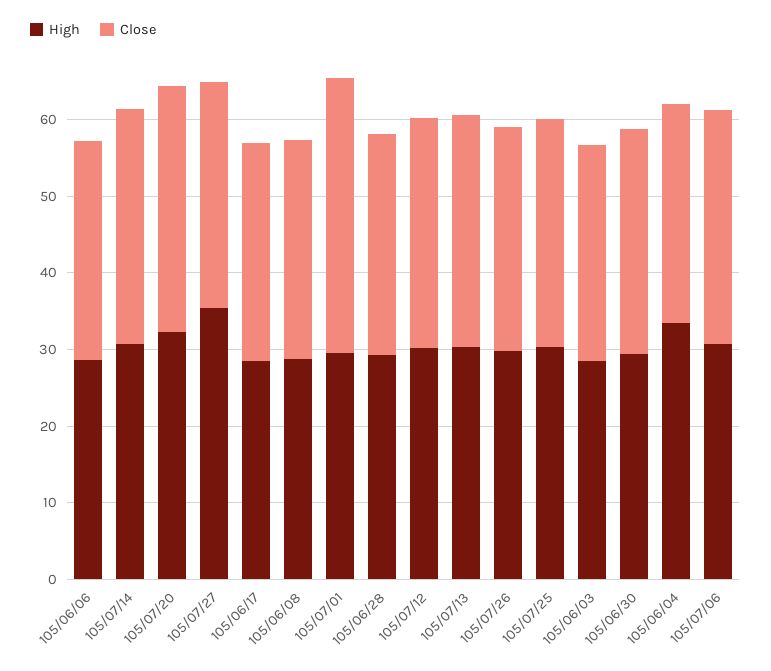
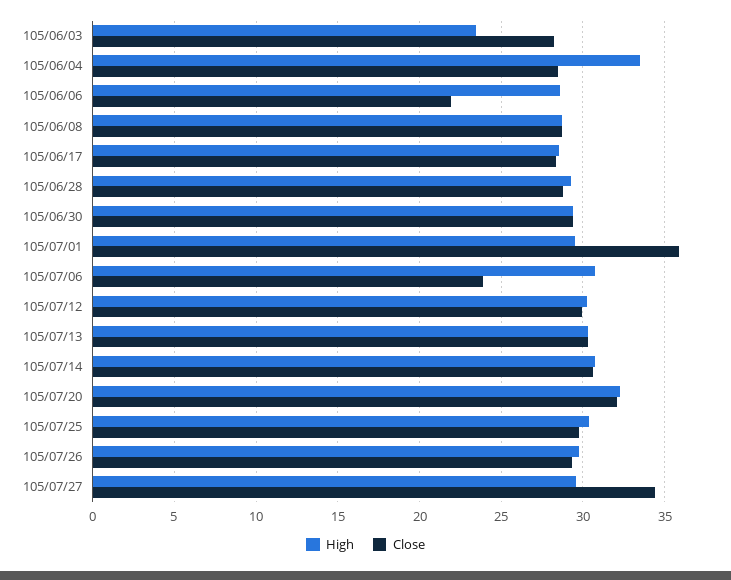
  {
    "High": {
      "105/06/06": 28.5,
      "105/07/14": 31,
      "105/07/20": 32.5,
-     "105/07/27": 36,
+     "105/07/27": 29.5,
      "105/06/17": 28.5,
      "105/06/08": 28.5,
      "105/07/01": 29.5,
      "105/06/28": 29.5,
      "105/07/12": 30.5,
      "105/07/13": 30.5,
      "105/07/26": 30,
      "105/07/25": 30.5,
-     "105/06/03": 28,
+     "105/06/03": 23.5,
      "105/06/30": 29.5,
      "105/06/04": 33.5,
      "105/07/06": 31
    },
    "Close": {
-     "105/06/06": 28,
+     "105/06/06": 22,
      "105/07/14": 30.5,
      "105/07/20": 32,
-     "105/07/27": 30,
+     "105/07/27": 34.5,
      "105/06/17": 28.5,
      "105/06/08": 28.5,
      "105/07/01": 36,
      "105/06/28": 29,
      "105/07/12": 30,
      "105/07/13": 30.5,
      "105/07/26": 29.5,
      "105/07/25": 30,
      "105/06/03": 28.5,
      "105/06/30": 29.5,
      "105/06/04": 28.5,
-     "105/07/06": 30
+     "105/07/06": 24
    }
  }

